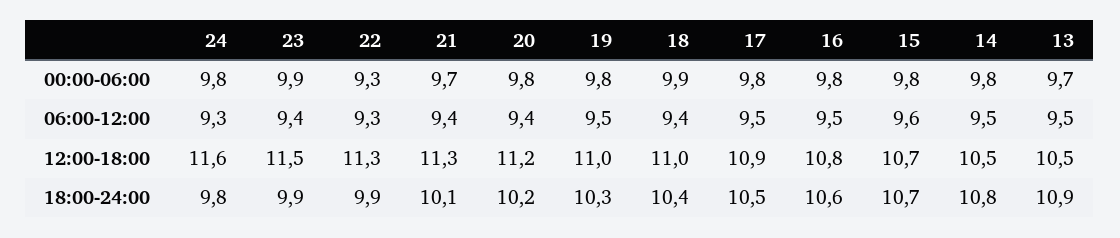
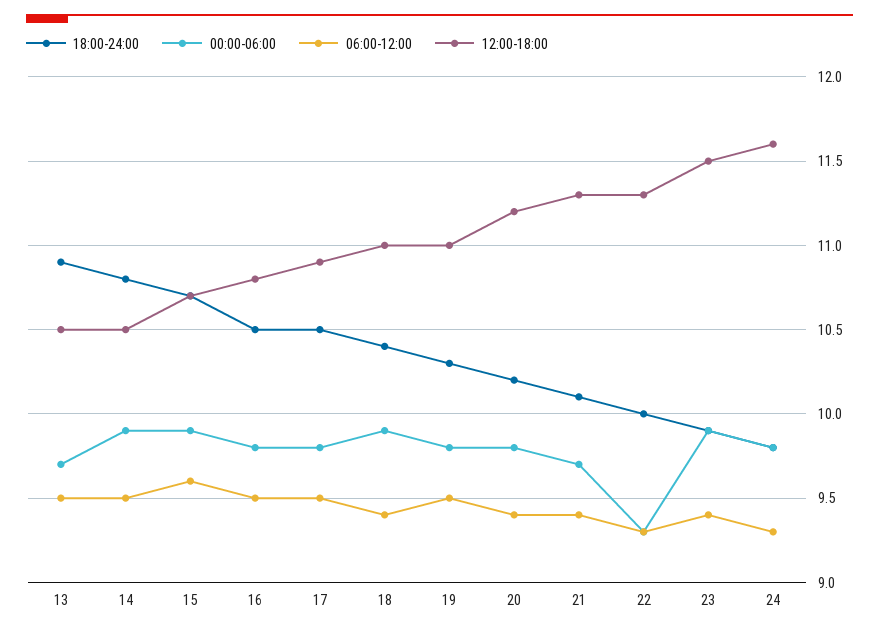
  {
    "00:00-06:00": {
      "24": 9.8,
      "23": 9.9,
      "22": 9.3,
      "21": 9.7,
      "20": 9.8,
      "19": 9.8,
      "18": 9.9,
      "17": 9.8,
      "16": 9.8,
-     "15": 9.8,
+     "15": 9.9,
-     "14": 9.8,
+     "14": 9.9,
      "13": 9.7
    },
    "06:00-12:00": {
      "24": 9.3,
      "23": 9.4,
      "22": 9.3,
      "21": 9.4,
      "20": 9.4,
      "19": 9.5,
      "18": 9.4,
      "17": 9.5,
      "16": 9.5,
      "15": 9.6,
      "14": 9.5,
      "13": 9.5
    },
    "12:00-18:00": {
      "24": 11.6,
      "23": 11.5,
      "22": 11.3,
      "21": 11.3,
      "20": 11.2,
      "19": 11,
      "18": 11,
      "17": 10.9,
      "16": 10.8,
      "15": 10.7,
      "14": 10.5,
      "13": 10.5
    },
    "18:00-24:00": {
      "24": 9.8,
      "23": 9.9,
-     "22": 9.9,
+     "22": 10,
      "21": 10.1,
      "20": 10.2,
      "19": 10.3,
      "18": 10.4,
      "17": 10.5,
-     "16": 10.6,
+     "16": 10.5,
      "15": 10.7,
      "14": 10.8,
      "13": 10.9
    }
  }

